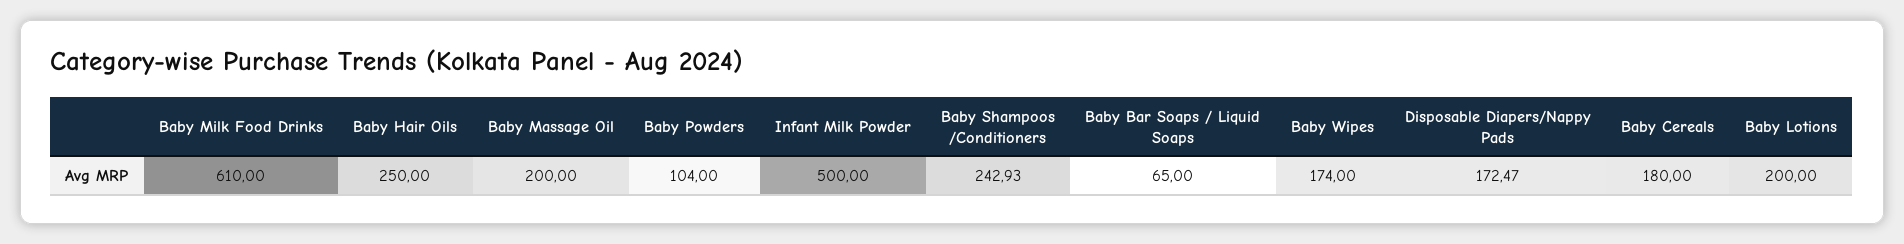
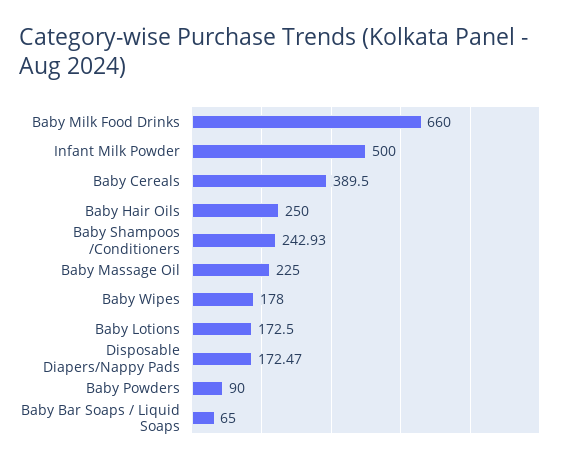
  {
-   "Baby Milk Food Drinks": 610,
+   "Baby Milk Food Drinks": 660,
    "Baby Hair Oils": 250,
-   "Baby Massage Oil": 200,
+   "Baby Massage Oil": 225,
-   "Baby Powders": 104,
+   "Baby Powders": 90,
    "Infant Milk Powder": 500,
    "Baby Shampoos /Conditioners": 242.93,
    "Baby Bar Soaps / Liquid Soaps": 65,
-   "Baby Wipes": 174,
+   "Baby Wipes": 178,
    "Disposable Diapers/Nappy Pads": 172.47,
-   "Baby Cereals": 180,
+   "Baby Cereals": 389.5,
-   "Baby Lotions": 200
+   "Baby Lotions": 172.5
  }

